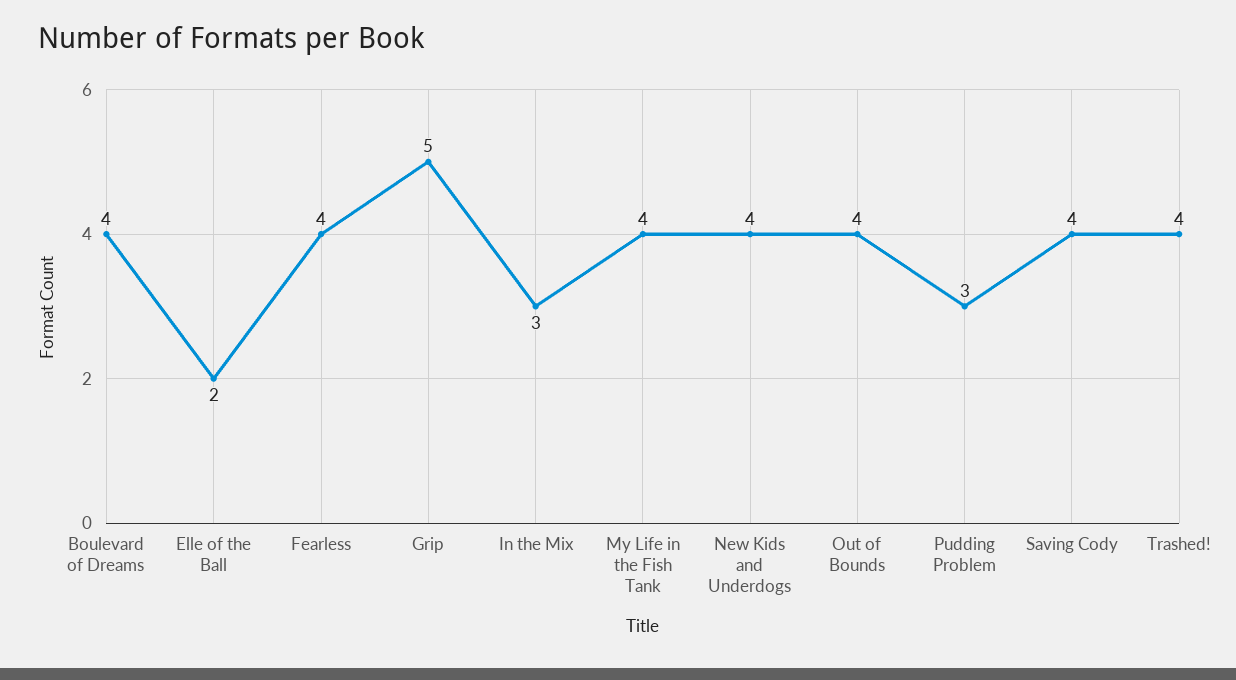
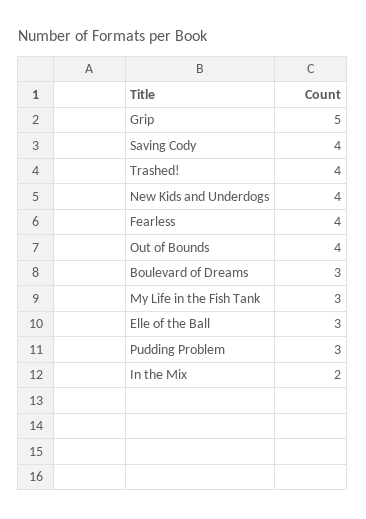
  {
-   "Boulevard of Dreams": 4,
+   "Boulevard of Dreams": 3,
-   "Elle of the Ball": 2,
+   "Elle of the Ball": 3,
    "Fearless": 4,
    "Grip": 5,
-   "In the Mix": 3,
+   "In the Mix": 2,
-   "My Life in the Fish Tank": 4,
+   "My Life in the Fish Tank": 3,
    "New Kids and Underdogs": 4,
    "Out of Bounds": 4,
    "Pudding Problem": 3,
    "Saving Cody": 4,
    "Trashed!": 4
  }

